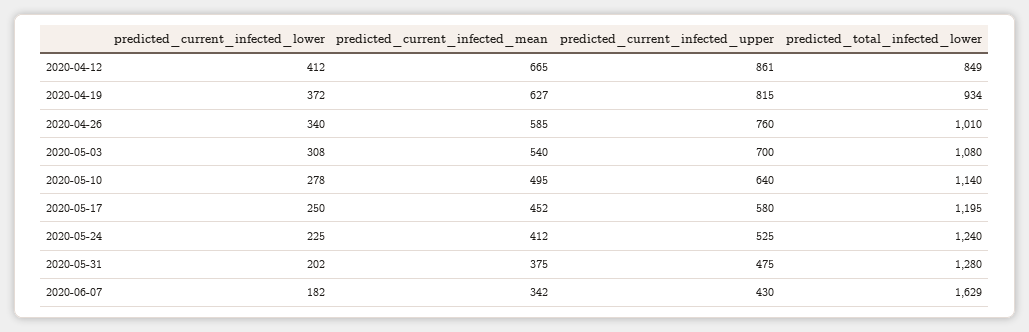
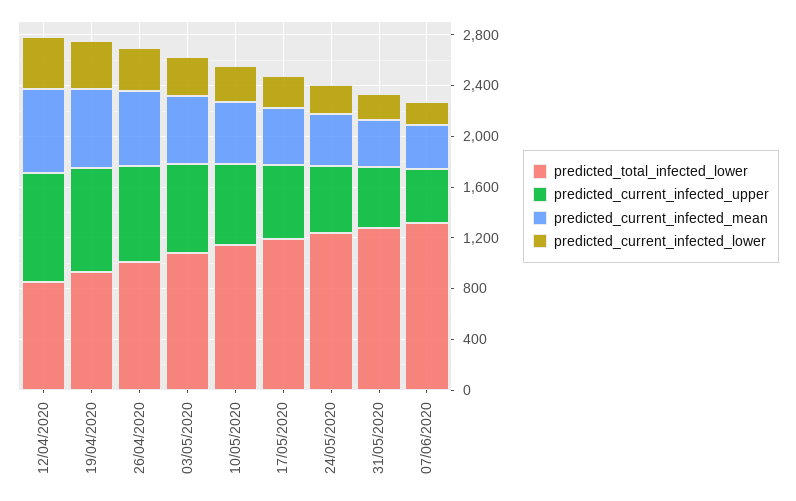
  {
    "predicted_current_infected_lower": {
      "2020-04-12": 412,
      "2020-04-19": 372,
      "2020-04-26": 340,
      "2020-05-03": 308,
      "2020-05-10": 278,
      "2020-05-17": 250,
      "2020-05-24": 225,
      "2020-05-31": 202,
      "2020-06-07": 182
    },
    "predicted_current_infected_mean": {
      "2020-04-12": 665,
      "2020-04-19": 627,
      "2020-04-26": 585,
      "2020-05-03": 540,
      "2020-05-10": 495,
      "2020-05-17": 452,
      "2020-05-24": 412,
      "2020-05-31": 375,
      "2020-06-07": 342
    },
    "predicted_current_infected_upper": {
      "2020-04-12": 861,
      "2020-04-19": 815,
      "2020-04-26": 760,
      "2020-05-03": 700,
      "2020-05-10": 640,
      "2020-05-17": 580,
      "2020-05-24": 525,
      "2020-05-31": 475,
      "2020-06-07": 430
    },
    "predicted_total_infected_lower": {
      "2020-04-12": 849,
      "2020-04-19": 934,
      "2020-04-26": 1010,
      "2020-05-03": 1080,
      "2020-05-10": 1140,
      "2020-05-17": 1195,
      "2020-05-24": 1240,
      "2020-05-31": 1280,
-     "2020-06-07": 1629
+     "2020-06-07": 1300
    }
  }

